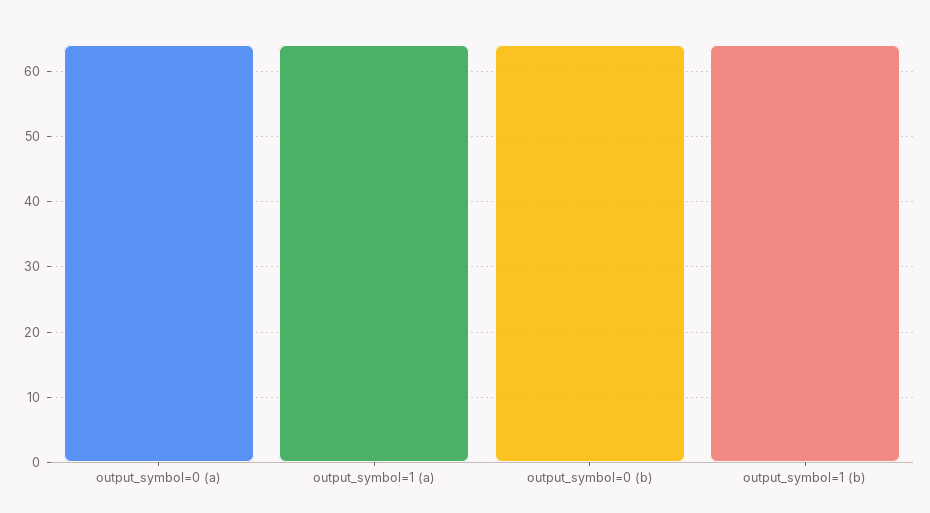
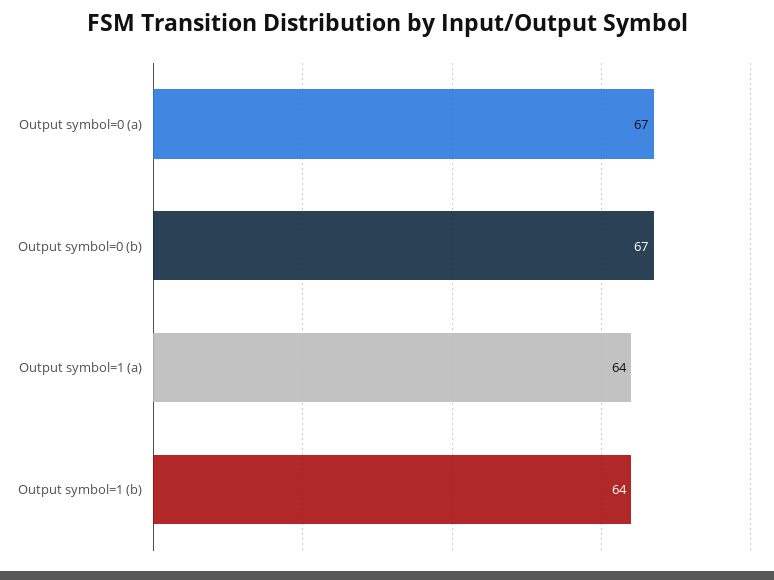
  {
-   "output_symbol=0 (a)": 64,
+   "output_symbol=0 (a)": 67,
    "output_symbol=1 (a)": 64,
-   "output_symbol=0 (b)": 64,
+   "output_symbol=0 (b)": 67,
    "output_symbol=1 (b)": 64
  }

